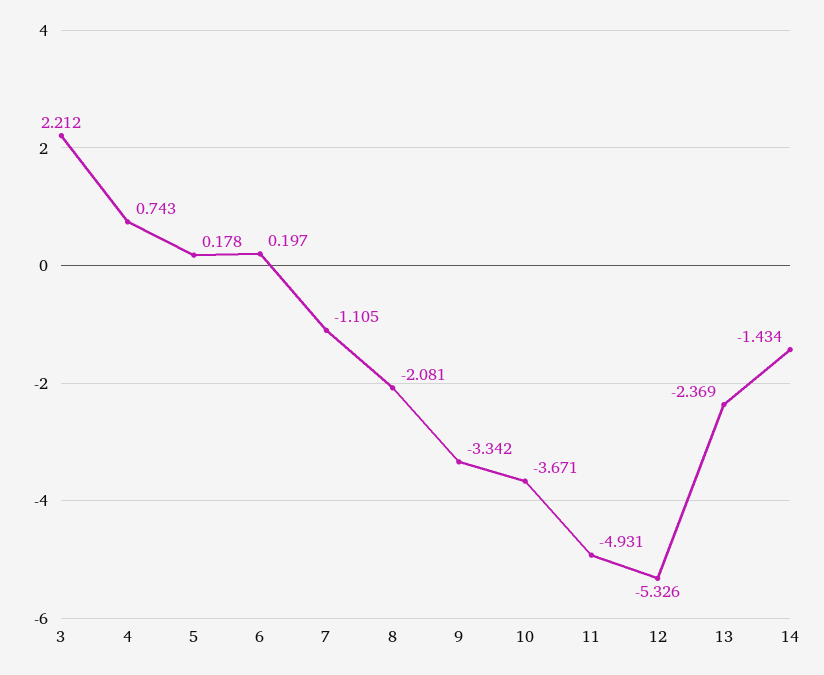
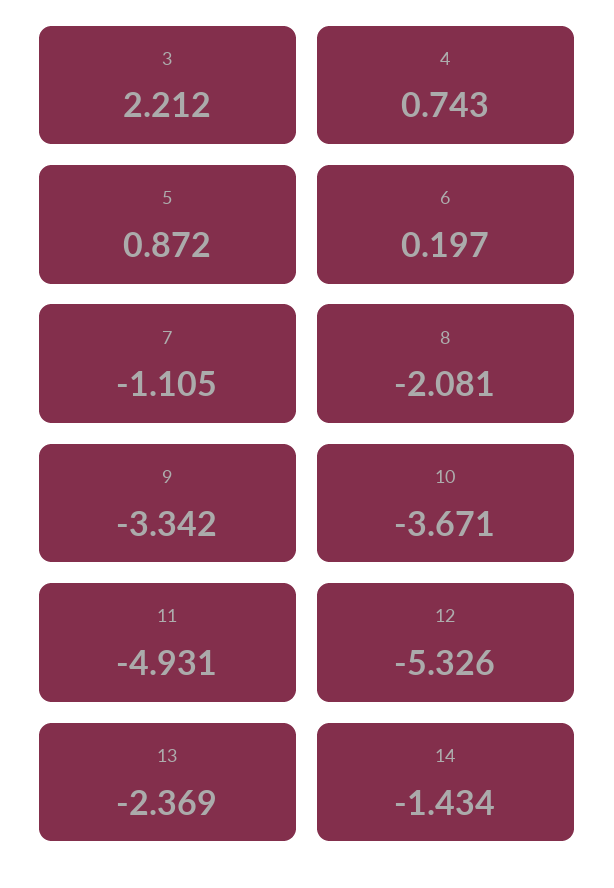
  {
    "3": 2.212,
    "4": 0.743,
-   "5": 0.178,
+   "5": 0.872,
    "6": 0.197,
    "7": -1.105,
    "8": -2.081,
    "9": -3.342,
    "10": -3.671,
    "11": -4.931,
    "12": -5.326,
    "13": -2.369,
    "14": -1.434
  }

